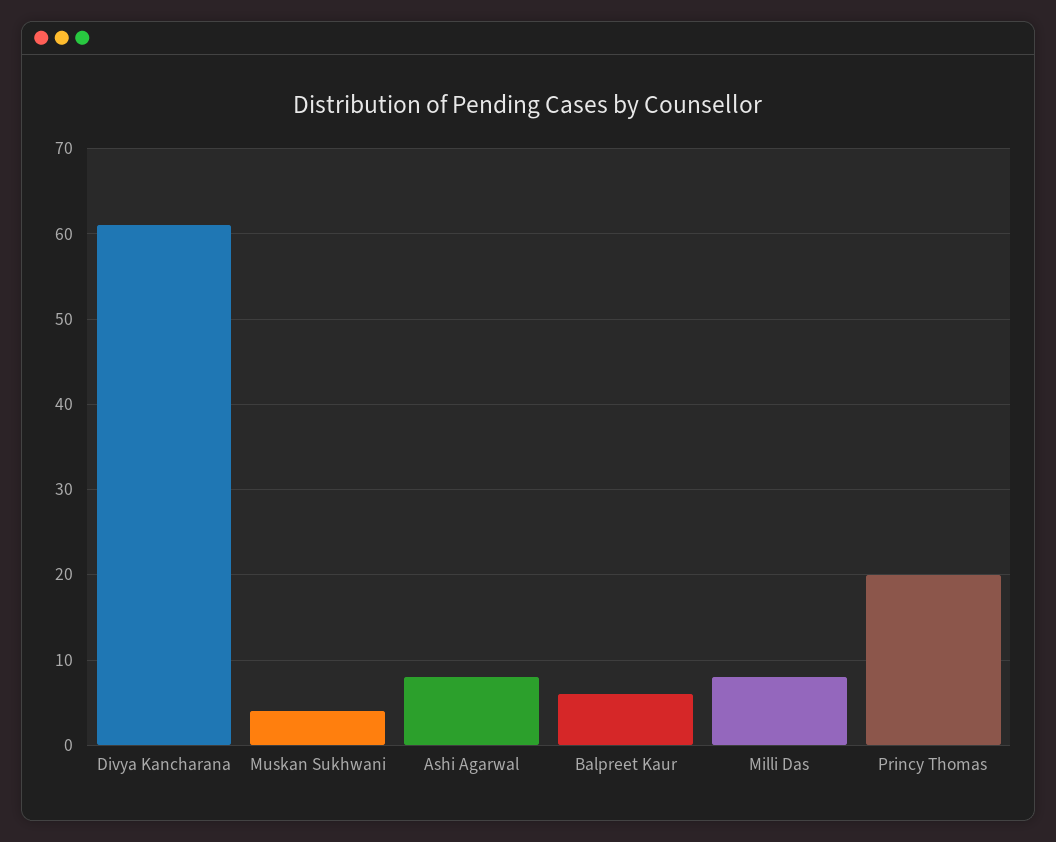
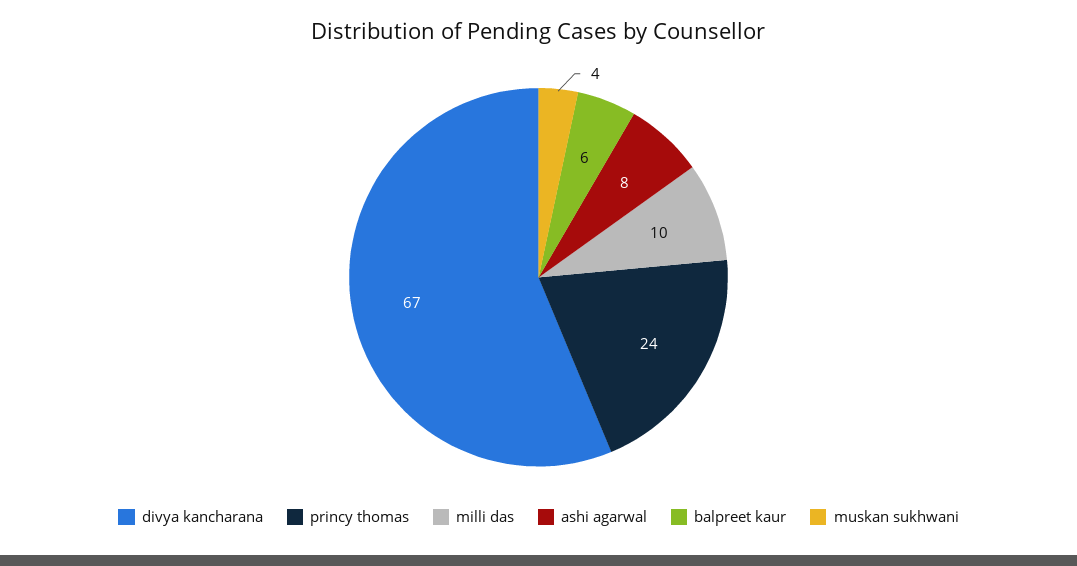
  {
-   "Divya Kancharana": 61,
+   "Divya Kancharana": 67,
    "Muskan Sukhwani": 4,
    "Ashi Agarwal": 8,
    "Balpreet Kaur": 6,
-   "Milli Das": 8,
+   "Milli Das": 10,
-   "Princy Thomas": 20
+   "Princy Thomas": 24
  }

